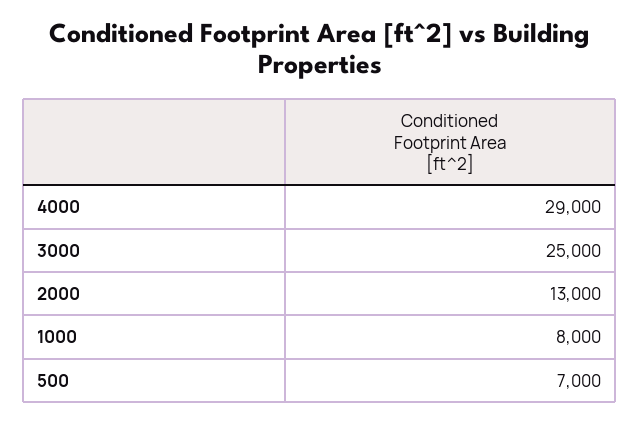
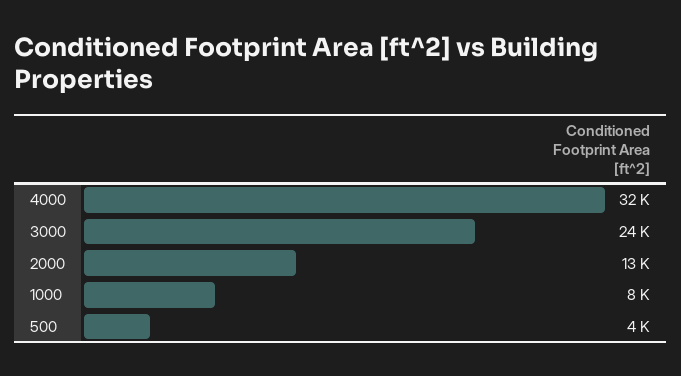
  {
-   "4000": 29000,
+   "4000": 32000,
-   "3000": 25000,
+   "3000": 24000,
    "2000": 13000,
    "1000": 8000,
-   "500": 7000
+   "500": 4000
  }

